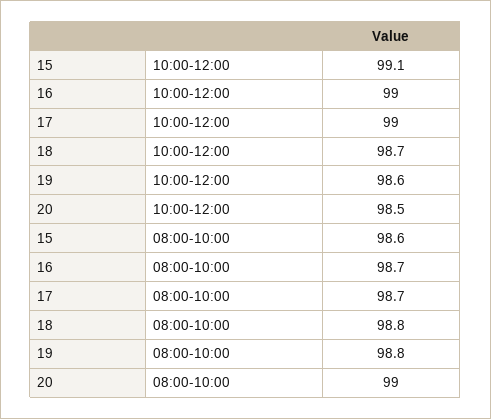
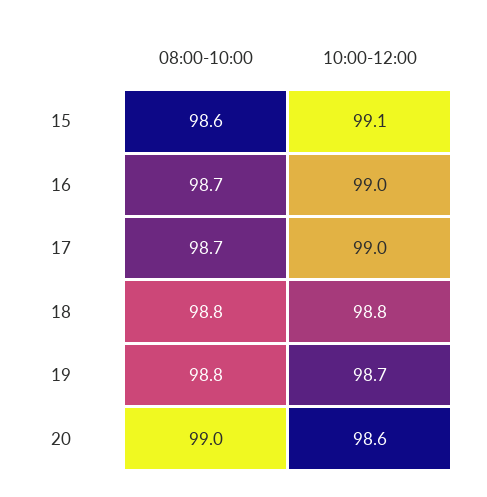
  {
    "15": {
      "10:00-12:00": 99.1,
      "08:00-10:00": 98.6
    },
    "16": {
      "10:00-12:00": 99,
      "08:00-10:00": 98.7
    },
    "17": {
      "10:00-12:00": 99,
      "08:00-10:00": 98.7
    },
    "18": {
-     "10:00-12:00": 98.7,
+     "10:00-12:00": 98.8,
      "08:00-10:00": 98.8
    },
    "19": {
-     "10:00-12:00": 98.6,
+     "10:00-12:00": 98.7,
      "08:00-10:00": 98.8
    },
    "20": {
-     "10:00-12:00": 98.5,
+     "10:00-12:00": 98.6,
      "08:00-10:00": 99
    }
  }

